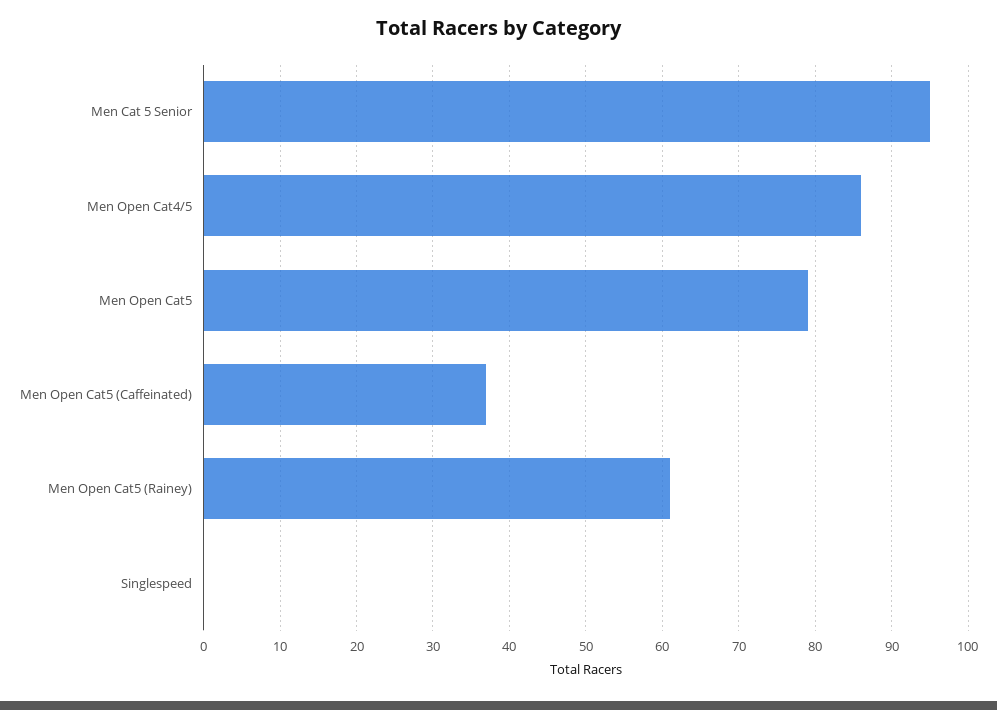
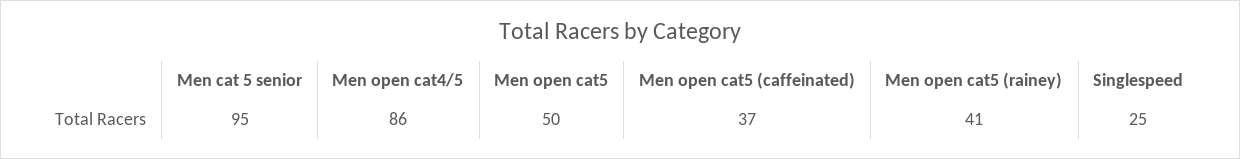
  {
    "Men Cat 5 Senior": 95,
    "Men Open Cat4/5": 86,
-   "Men Open Cat5": 79,
+   "Men Open Cat5": 50,
    "Men Open Cat5 (Caffeinated)": 37,
-   "Men Open Cat5 (Rainey)": 61,
+   "Men Open Cat5 (Rainey)": 41,
-   "Singlespeed": 0
+   "Singlespeed": 25
  }

